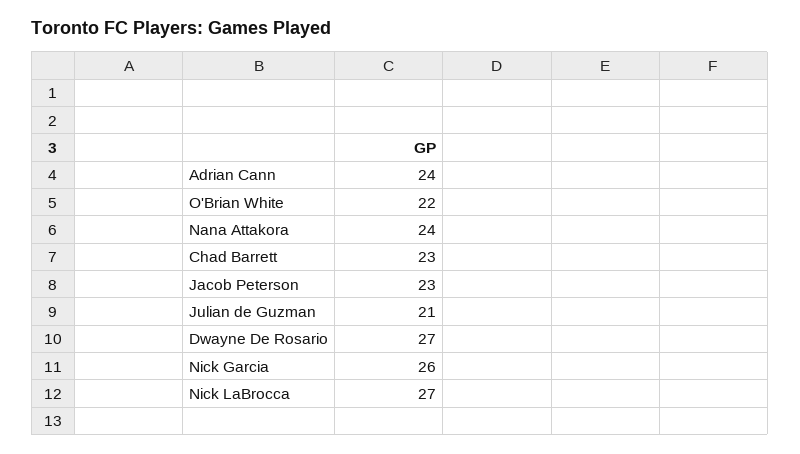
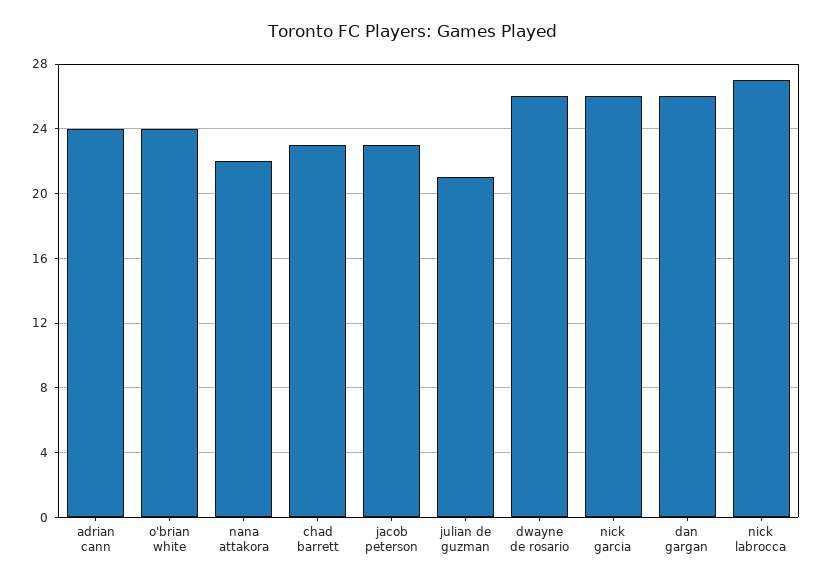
  {
    "Adrian Cann": 24,
-   "O'Brian White": 22,
+   "O'Brian White": 24,
-   "Nana Attakora": 24,
+   "Nana Attakora": 22,
    "Chad Barrett": 23,
    "Jacob Peterson": 23,
    "Julian de Guzman": 21,
-   "Dwayne De Rosario": 27,
+   "Dwayne De Rosario": 26,
    "Nick Garcia": 26,
-   "Nick LaBrocca": 27
+   "Nick LaBrocca": 27,
+   "dan gargan": 26
  }

